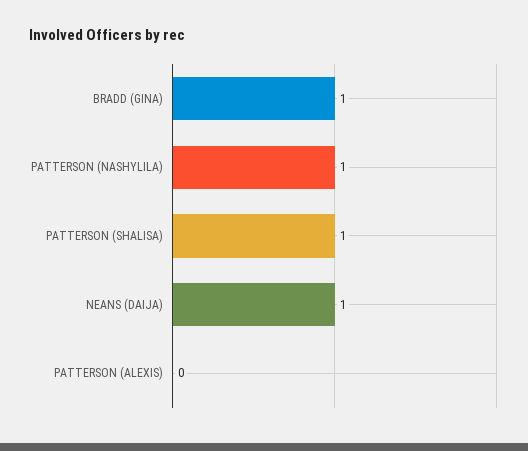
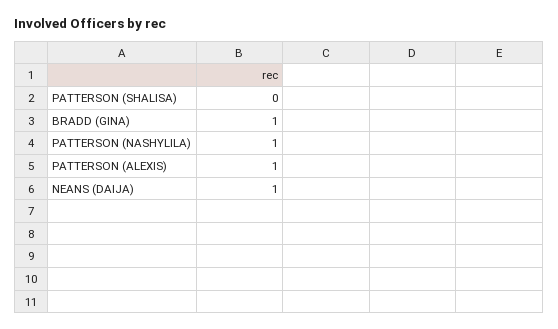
  {
    "BRADD (GINA)": 1,
    "PATTERSON (NASHYLILA)": 1,
-   "PATTERSON (SHALISA)": 1,
+   "PATTERSON (SHALISA)": 0,
    "NEANS (DAIJA)": 1,
-   "PATTERSON (ALEXIS)": 0
+   "PATTERSON (ALEXIS)": 1
  }

